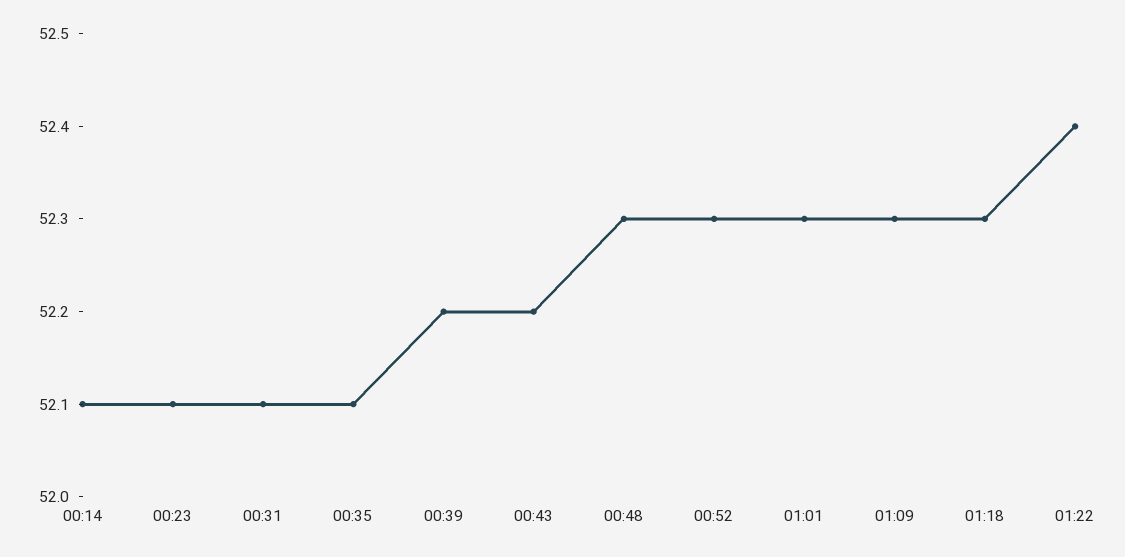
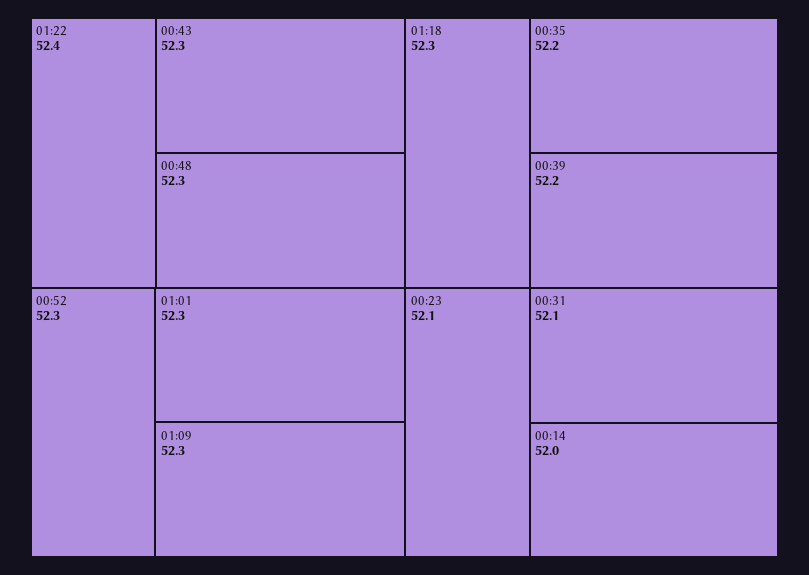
  {
-   "00:14": 52.1,
+   "00:14": 52,
    "00:23": 52.1,
    "00:31": 52.1,
-   "00:35": 52.1,
+   "00:35": 52.2,
    "00:39": 52.2,
-   "00:43": 52.2,
+   "00:43": 52.3,
    "00:48": 52.3,
    "00:52": 52.3,
    "01:01": 52.3,
    "01:09": 52.3,
    "01:18": 52.3,
    "01:22": 52.4
  }

